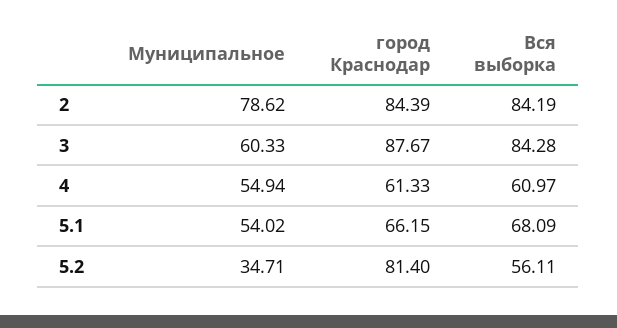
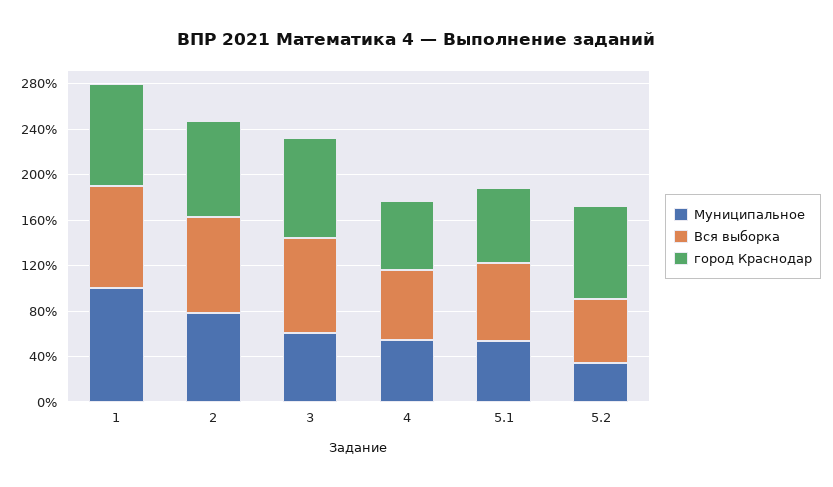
  {
    "Муниципальное": {
      "2": 78.62,
      "3": 60.33,
      "4": 54.94,
      "5.1": 54.02,
-     "5.2": 34.71
+     "5.2": 34.71,
+     "1": 100
    },
    "город Краснодар": {
      "2": 84.39,
      "3": 87.67,
      "4": 61.33,
      "5.1": 66.15,
-     "5.2": 81.4
+     "5.2": 81.4,
+     "1": 90
    },
    "Вся выборка": {
      "2": 84.19,
      "3": 84.28,
      "4": 60.97,
      "5.1": 68.09,
-     "5.2": 56.11
+     "5.2": 56.11,
+     "1": 90
    }
  }

